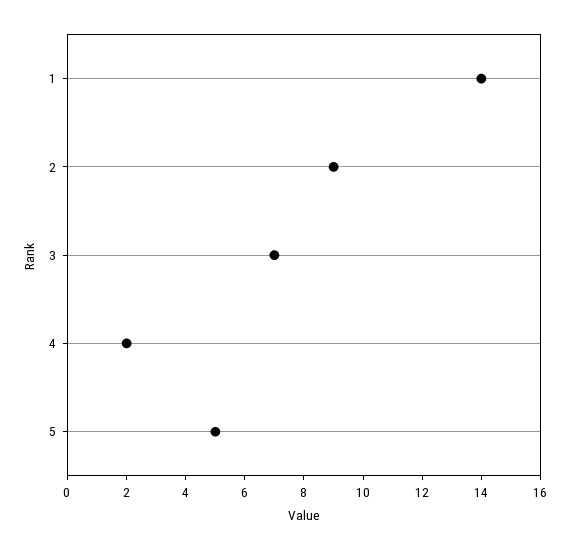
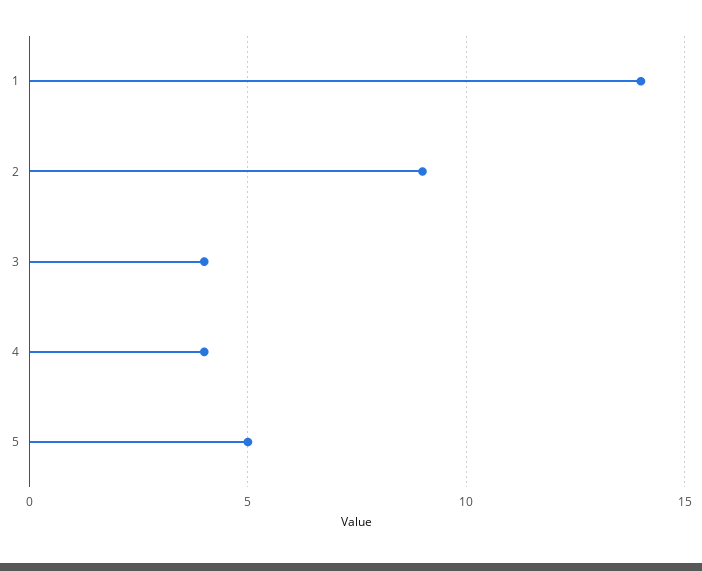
  {
    "1": 14,
    "2": 9,
-   "3": 7,
+   "3": 4,
-   "4": 2,
+   "4": 4,
    "5": 5
  }

